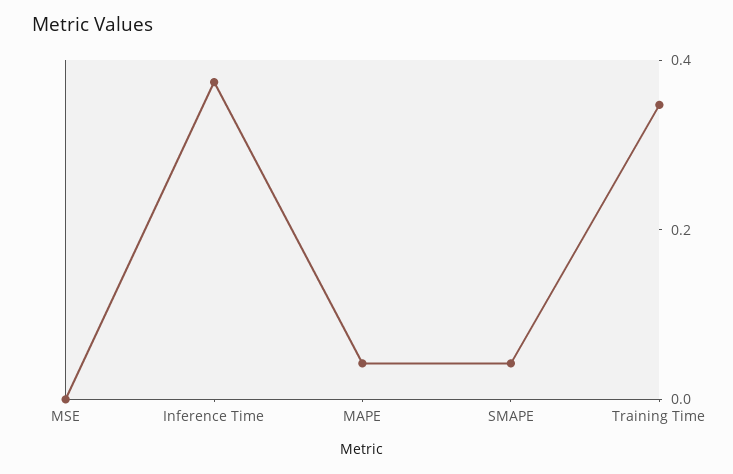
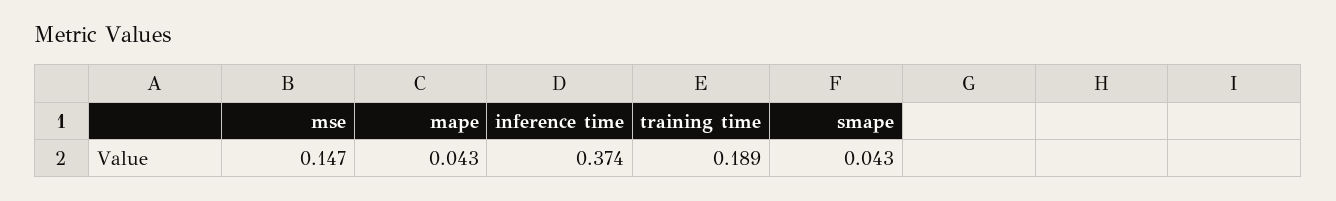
  {
-   "MSE": 0,
+   "MSE": 0.147,
    "Inference Time": 0.374,
    "MAPE": 0.043,
    "SMAPE": 0.043,
-   "Training Time": 0.35
+   "Training Time": 0.189
  }

